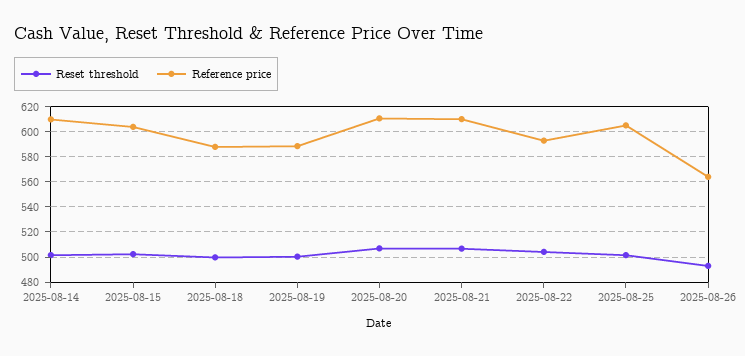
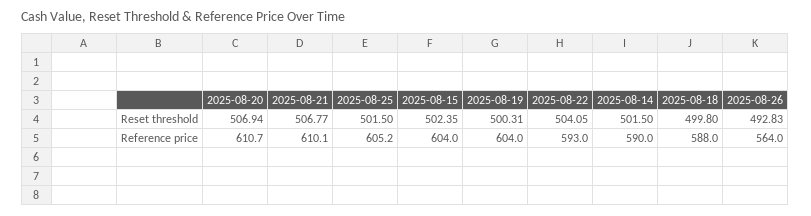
  {
    "Reset threshold": {
      "2025-08-14": 501.5,
      "2025-08-15": 502.35,
      "2025-08-18": 499.8,
      "2025-08-19": 500.31,
      "2025-08-20": 506.94,
      "2025-08-21": 506.77,
      "2025-08-22": 504.05,
      "2025-08-25": 501.5,
      "2025-08-26": 492.83
    },
    "Reference price": {
-     "2025-08-14": 610,
+     "2025-08-14": 590,
      "2025-08-15": 604,
      "2025-08-18": 588,
-     "2025-08-19": 590,
+     "2025-08-19": 604,
      "2025-08-20": 610.7,
      "2025-08-21": 610.1,
      "2025-08-22": 593,
      "2025-08-25": 605.2,
      "2025-08-26": 564
    }
  }

